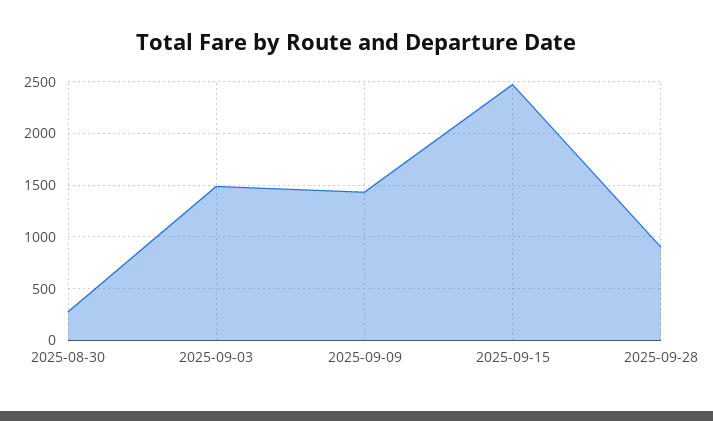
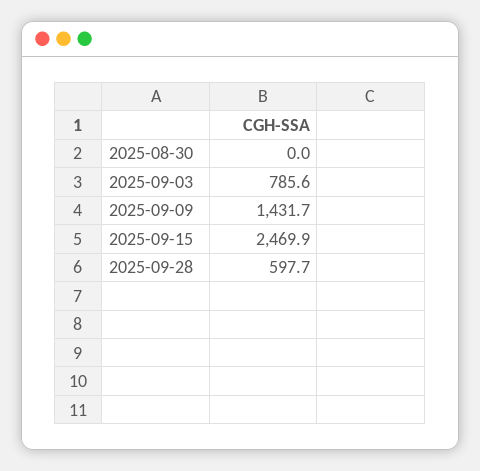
  {
-   "2025-08-30": 300,
+   "2025-08-30": 0,
-   "2025-09-03": 1500,
+   "2025-09-03": 785.6,
    "2025-09-09": 1431.7,
    "2025-09-15": 2469.9,
-   "2025-09-28": 900
+   "2025-09-28": 597.7
  }

